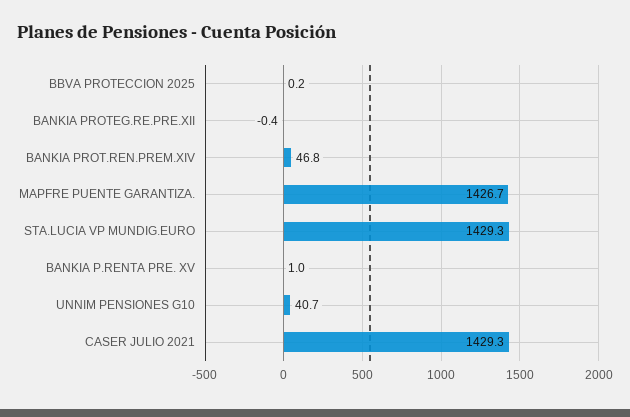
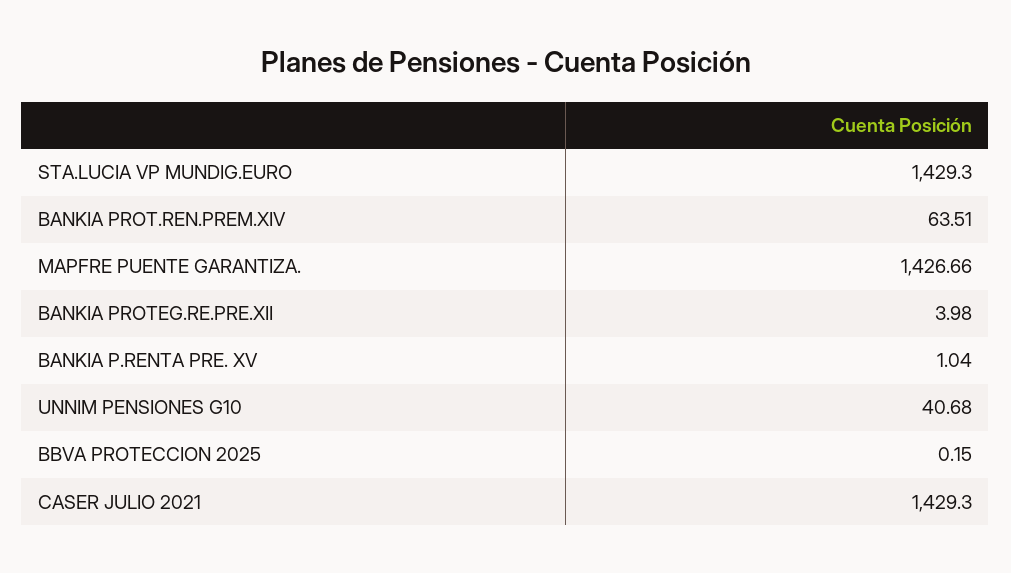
  {
    "BBVA PROTECCION 2025": 0.15,
-   "BANKIA PROTEG.RE.PRE.XII": -0.4,
+   "BANKIA PROTEG.RE.PRE.XII": 3.98,
-   "BANKIA PROT.REN.PREM.XIV": 46.8,
+   "BANKIA PROT.REN.PREM.XIV": 63.51,
    "MAPFRE PUENTE GARANTIZA.": 1426.66,
    "STA.LUCIA VP MUNDIG.EURO": 1429.3,
    "BANKIA P.RENTA PRE. XV": 1.04,
    "UNNIM PENSIONES G10": 40.68,
    "CASER JULIO 2021": 1429.3
  }

